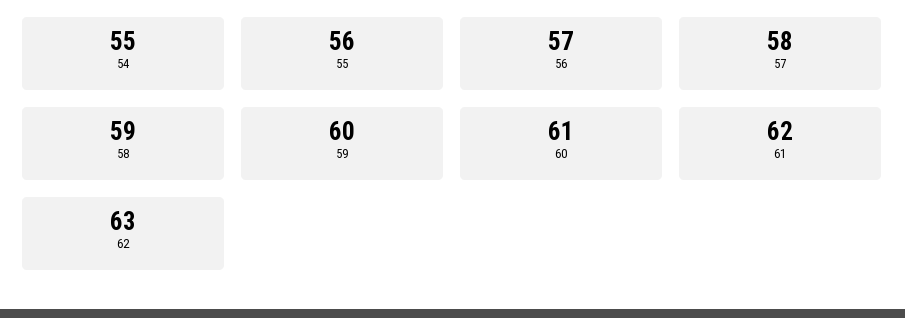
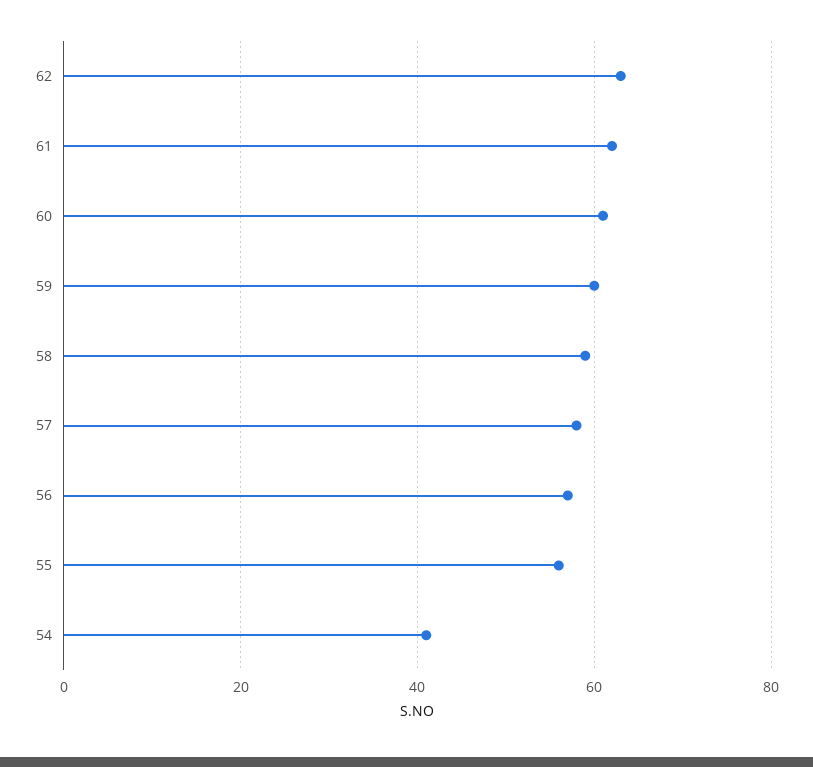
  {
-   "54": 55,
+   "54": 40,
    "55": 56,
    "56": 57,
    "57": 58,
    "58": 59,
    "59": 60,
    "60": 61,
    "61": 62,
    "62": 63
  }

